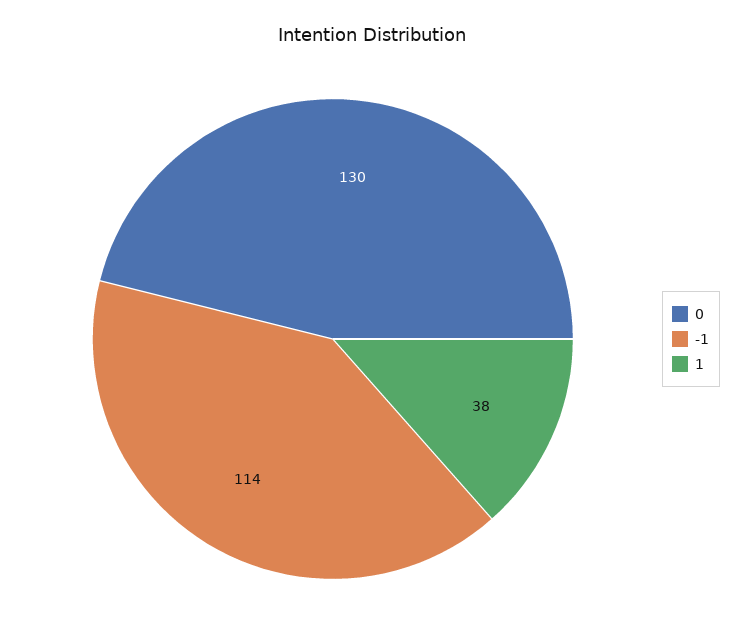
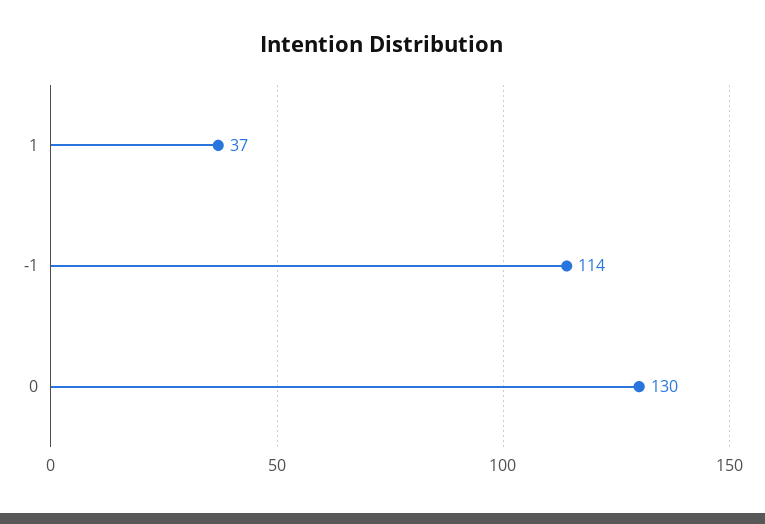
  {
    "0": 130,
    "-1": 114,
-   "1": 38
+   "1": 37
  }

